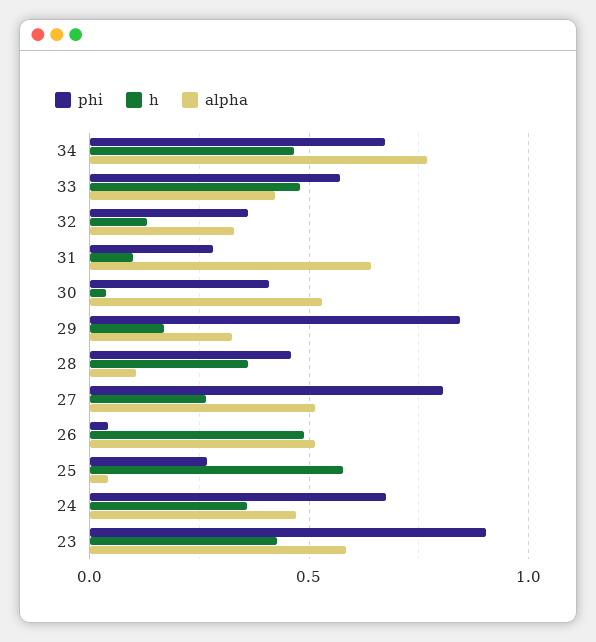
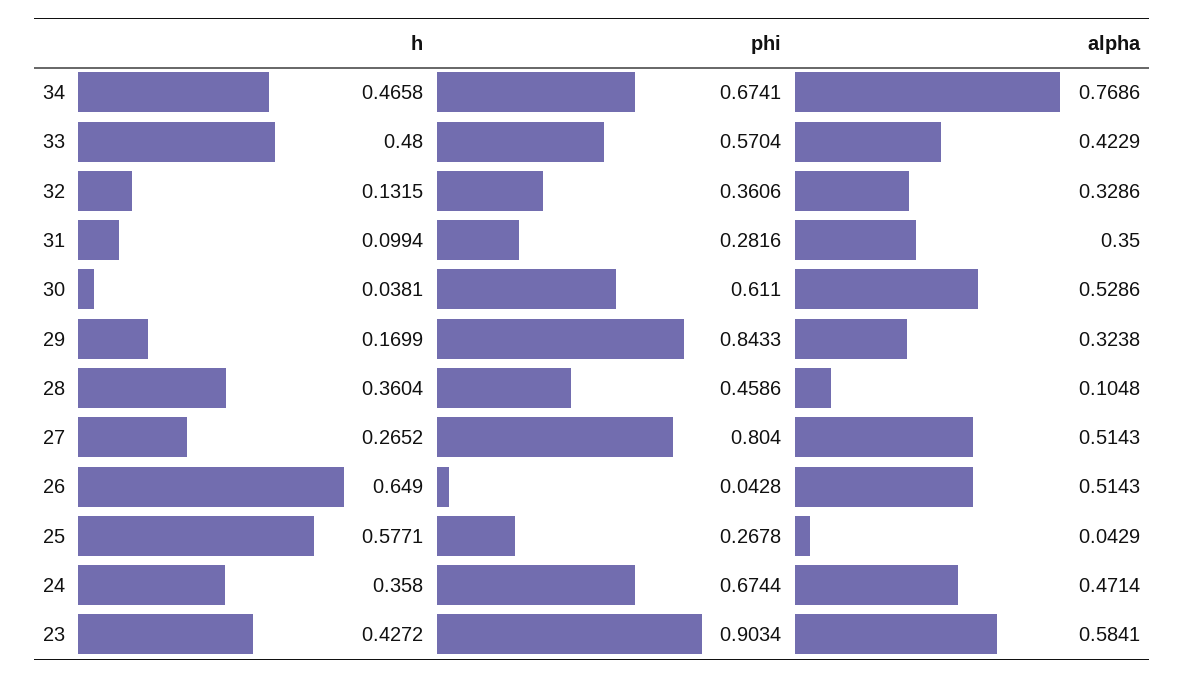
  {
    "phi": {
      "34": 0.6741,
      "33": 0.5704,
      "32": 0.3606,
      "31": 0.2816,
-     "30": 0.4,
+     "30": 0.611,
      "29": 0.8433,
      "28": 0.4586,
      "27": 0.804,
      "26": 0.0428,
      "25": 0.2678,
      "24": 0.6744,
      "23": 0.9034
    },
    "h": {
      "34": 0.4658,
      "33": 0.48,
      "32": 0.1315,
      "31": 0.0994,
      "30": 0.0381,
      "29": 0.1699,
      "28": 0.3604,
      "27": 0.2652,
-     "26": 0.5,
+     "26": 0.649,
      "25": 0.5771,
      "24": 0.358,
      "23": 0.4272
    },
    "alpha": {
      "34": 0.7686,
      "33": 0.4229,
      "32": 0.3286,
-     "31": 0.65,
+     "31": 0.35,
      "30": 0.5286,
      "29": 0.3238,
      "28": 0.1048,
      "27": 0.5143,
      "26": 0.5143,
      "25": 0.0429,
      "24": 0.4714,
      "23": 0.5841
    }
  }

